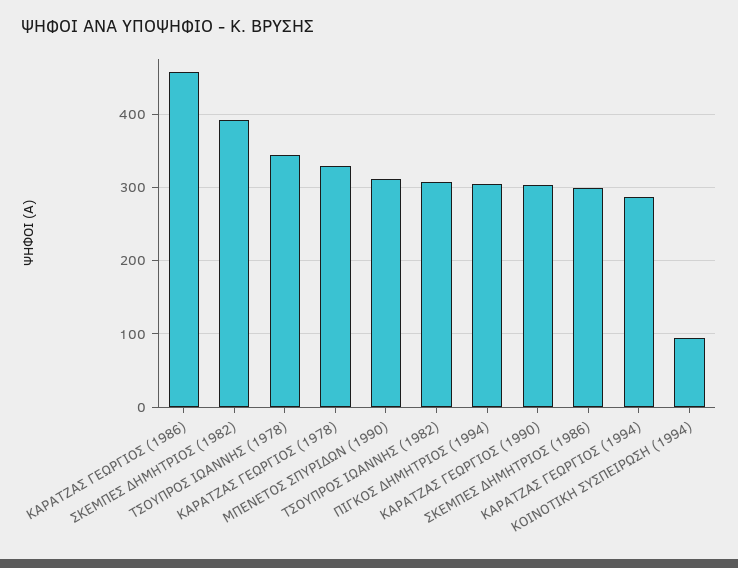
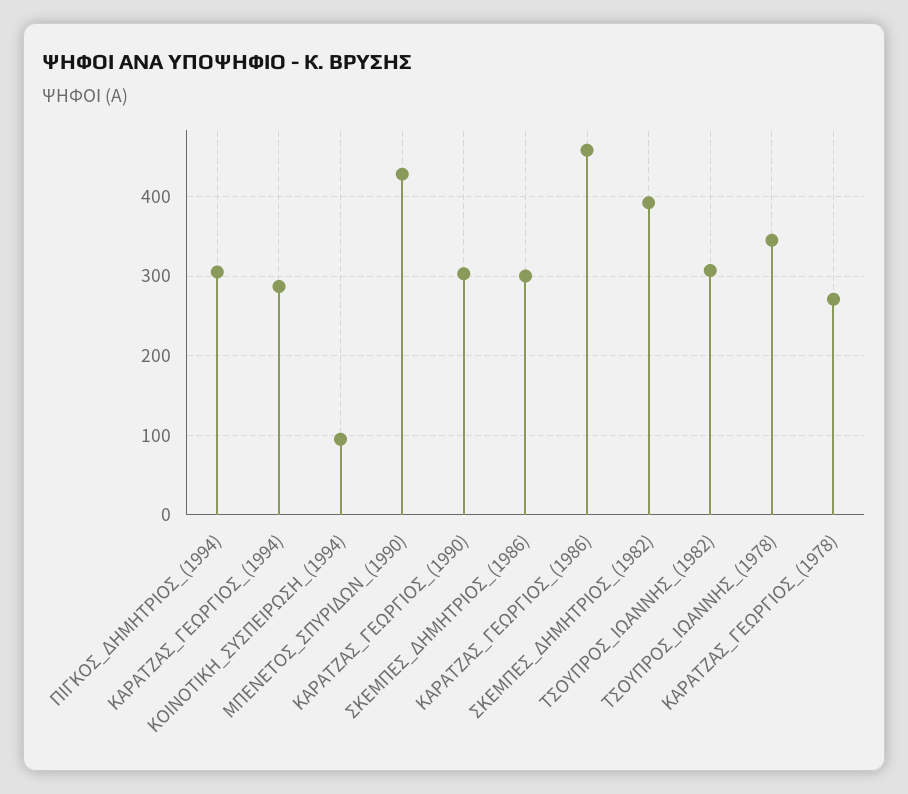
  {
    "ΚΑΡΑΤΖΑΣ ΓΕΩΡΓΙΟΣ (1986)": 460,
    "ΣΚΕΜΠΕΣ ΔΗΜΗΤΡΙΟΣ (1982)": 390,
    "ΤΣΟΥΠΡΟΣ ΙΩΑΝΝΗΣ (1978)": 350,
-   "ΚΑΡΑΤΖΑΣ ΓΕΩΡΓΙΟΣ (1978)": 330,
+   "ΚΑΡΑΤΖΑΣ ΓΕΩΡΓΙΟΣ (1978)": 270,
-   "ΜΠΕΝΕΤΟΣ ΣΠΥΡΙΔΩΝ (1990)": 310,
+   "ΜΠΕΝΕΤΟΣ ΣΠΥΡΙΔΩΝ (1990)": 430,
    "ΤΣΟΥΠΡΟΣ ΙΩΑΝΝΗΣ (1982)": 310,
    "ΠΙΓΚΟΣ ΔΗΜΗΤΡΙΟΣ (1994)": 310,
    "ΚΑΡΑΤΖΑΣ ΓΕΩΡΓΙΟΣ (1990)": 300,
    "ΣΚΕΜΠΕΣ ΔΗΜΗΤΡΙΟΣ (1986)": 300,
    "ΚΑΡΑΤΖΑΣ ΓΕΩΡΓΙΟΣ (1994)": 290,
    "ΚΟΙΝΟΤΙΚΗ ΣΥΣΠΕΙΡΩΣΗ (1994)": 100
  }

